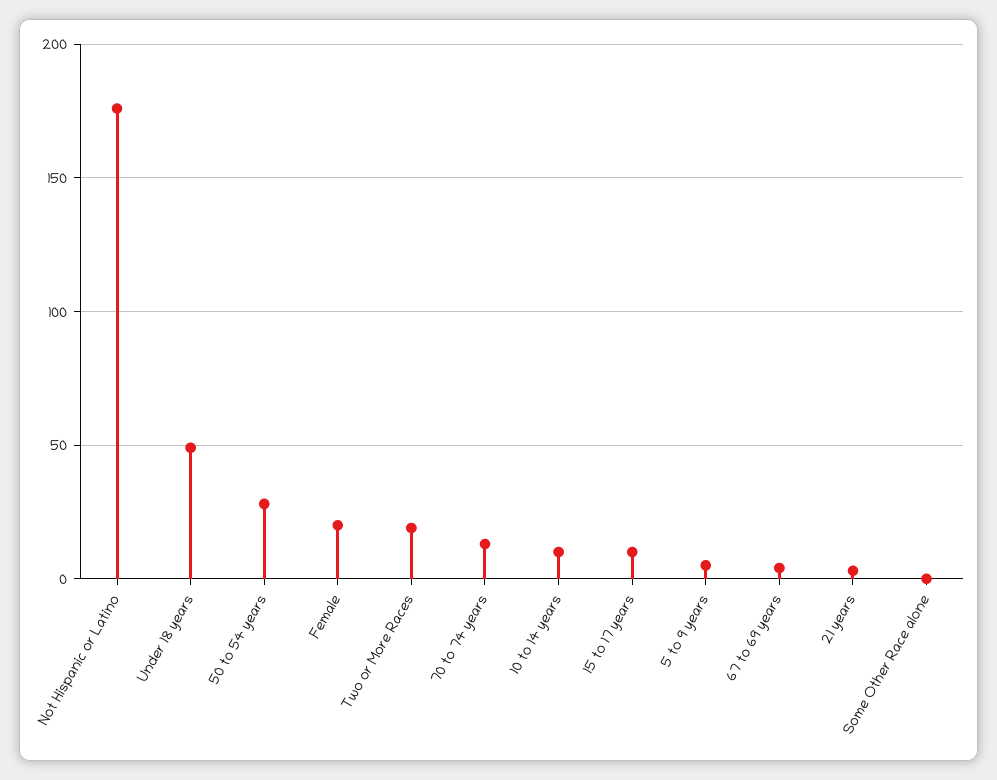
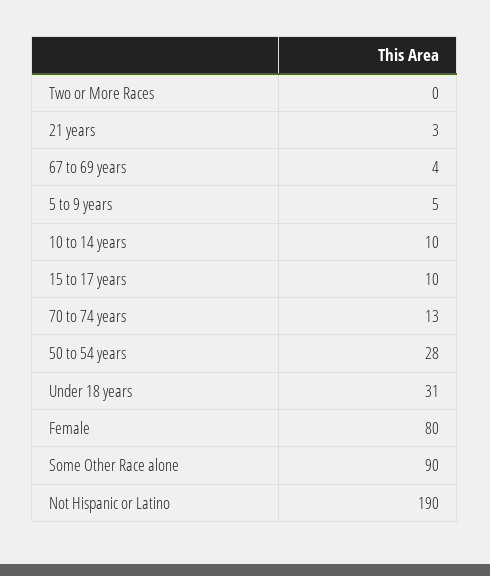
  {
-   "Not Hispanic or Latino": 175,
+   "Not Hispanic or Latino": 190,
-   "Under 18 years": 50,
+   "Under 18 years": 31,
    "50 to 54 years": 28,
-   "Female": 20,
+   "Female": 80,
-   "Two or More Races": 20,
+   "Two or More Races": 0,
    "70 to 74 years": 13,
    "10 to 14 years": 10,
    "15 to 17 years": 10,
    "5 to 9 years": 5,
    "67 to 69 years": 4,
    "21 years": 3,
-   "Some Other Race alone": 0
+   "Some Other Race alone": 90
  }

